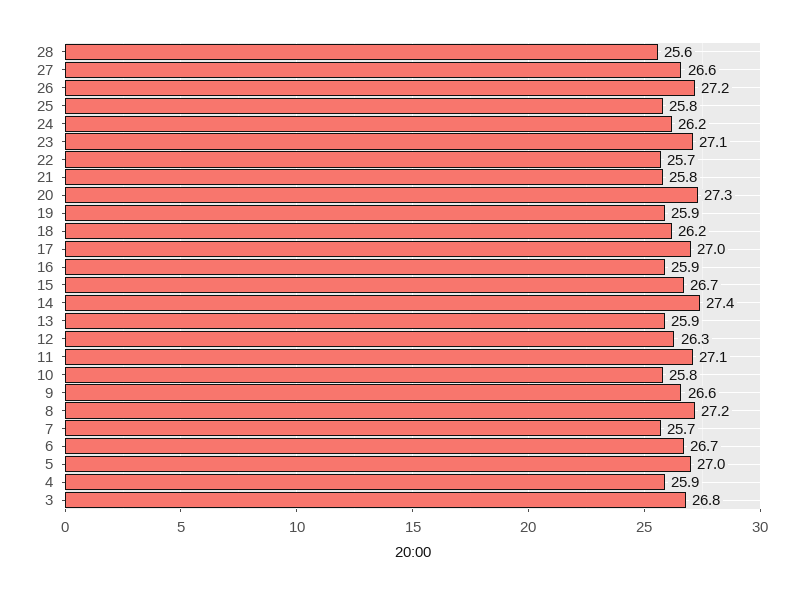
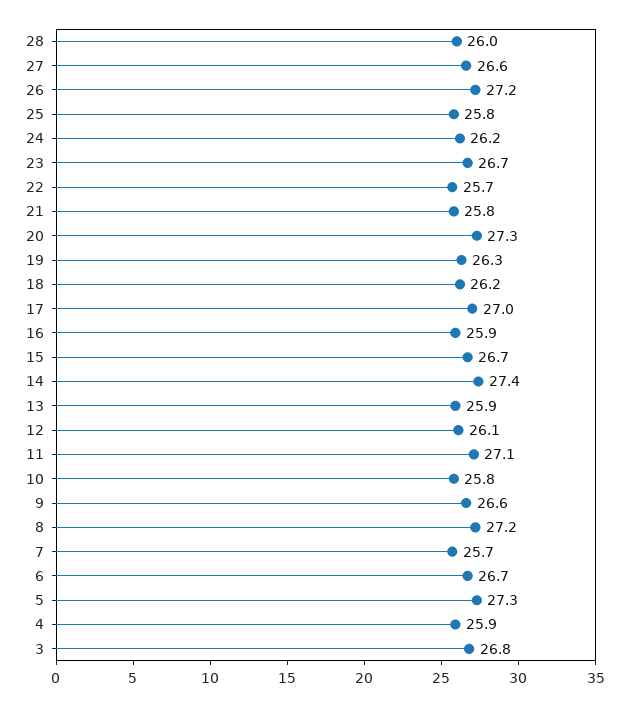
  {
-   "28": 25.6,
+   "28": 26,
    "27": 26.6,
    "26": 27.2,
    "25": 25.8,
    "24": 26.2,
-   "23": 27.1,
+   "23": 26.7,
    "22": 25.7,
    "21": 25.8,
    "20": 27.3,
-   "19": 25.9,
+   "19": 26.3,
    "18": 26.2,
    "17": 27,
    "16": 25.9,
    "15": 26.7,
    "14": 27.4,
    "13": 25.9,
-   "12": 26.3,
+   "12": 26.1,
    "11": 27.1,
    "10": 25.8,
    "9": 26.6,
    "8": 27.2,
    "7": 25.7,
    "6": 26.7,
-   "5": 27,
+   "5": 27.3,
    "4": 25.9,
    "3": 26.8
  }

